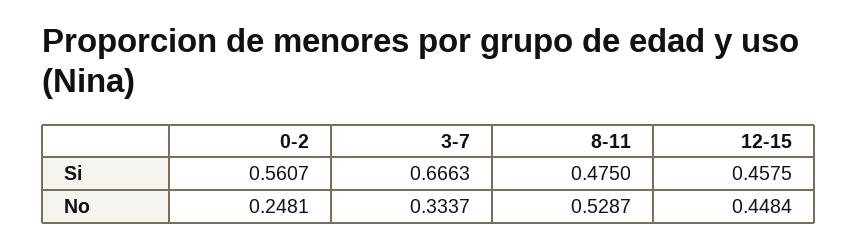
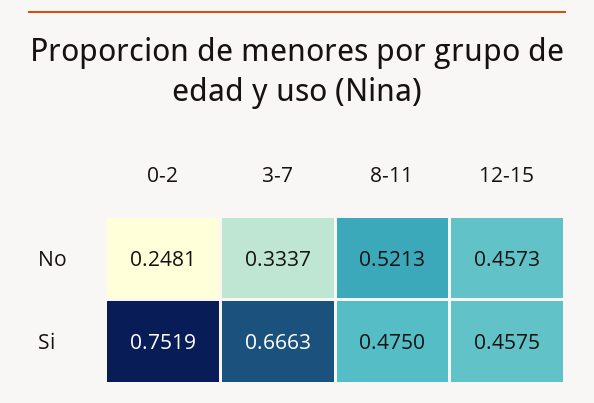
  {
    "0-2": {
-     "Si": 0.5607,
+     "Si": 0.7519,
      "No": 0.2481
    },
    "3-7": {
      "Si": 0.6663,
      "No": 0.3337
    },
    "8-11": {
      "Si": 0.475,
-     "No": 0.5287
+     "No": 0.5213
    },
    "12-15": {
      "Si": 0.4575,
-     "No": 0.4484
+     "No": 0.4573
    }
  }

